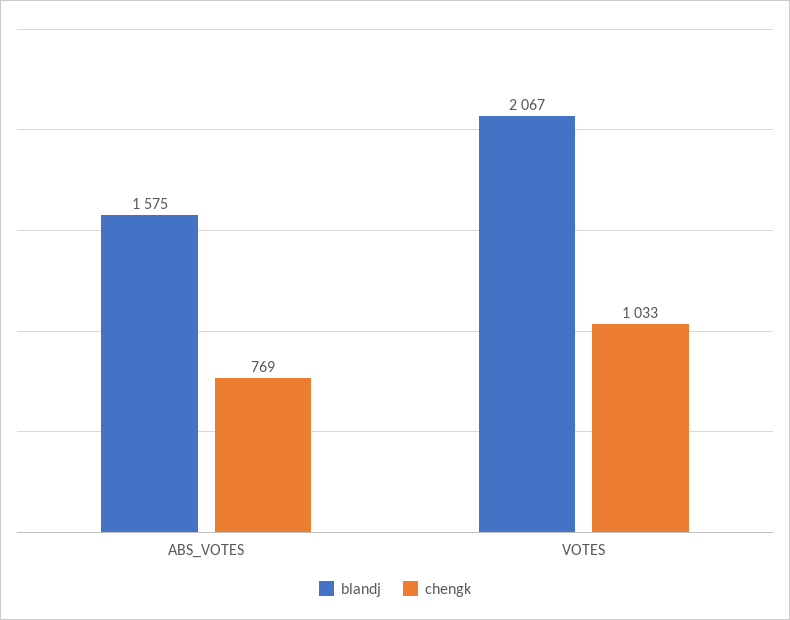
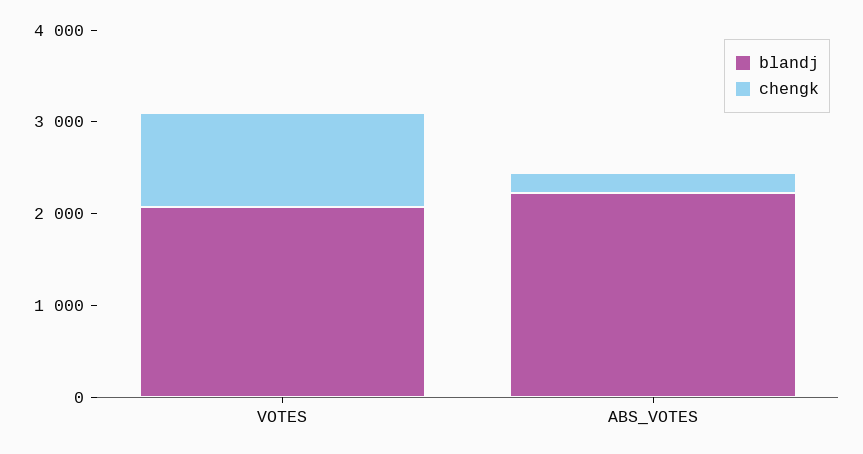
  {
    "blandj": {
-     "ABS_VOTES": 1575,
+     "ABS_VOTES": 2200,
      "VOTES": 2067
    },
    "chengk": {
-     "ABS_VOTES": 769,
+     "ABS_VOTES": 200,
      "VOTES": 1033
    }
  }

